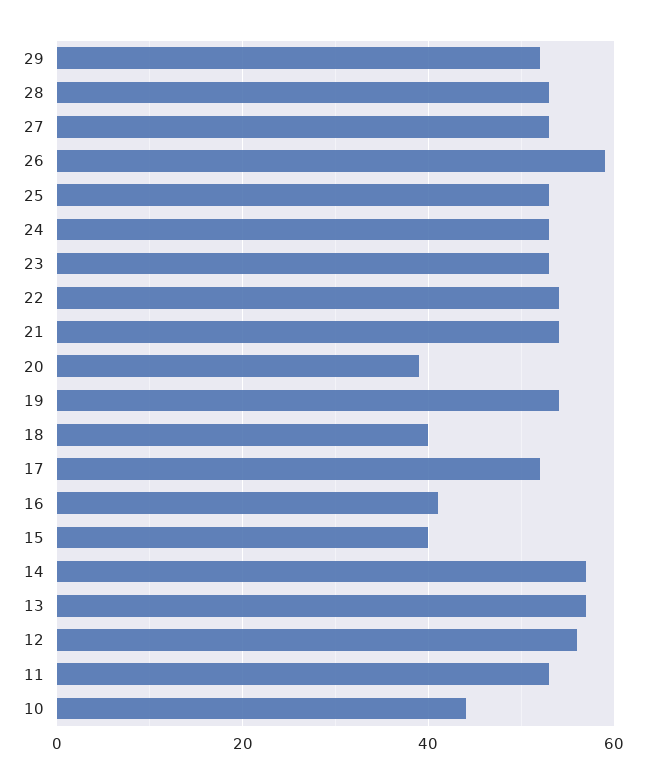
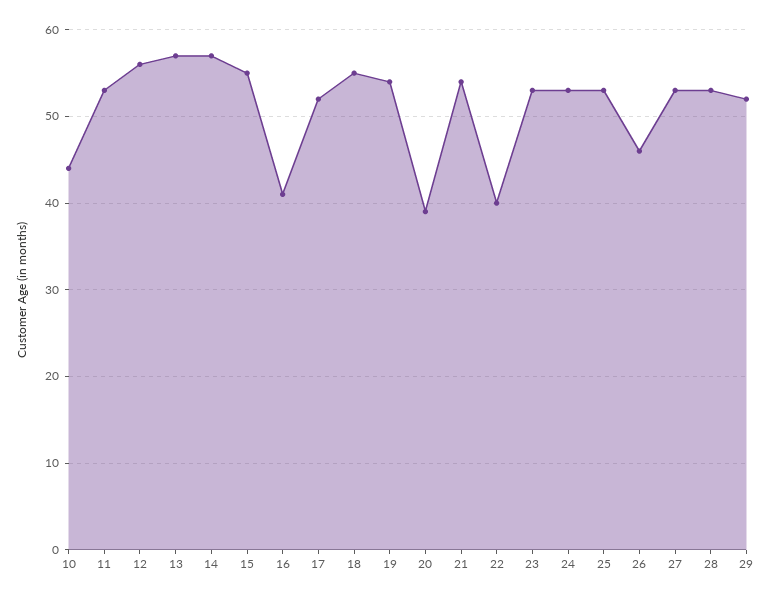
  {
    "29": 52,
    "28": 53,
    "27": 53,
-   "26": 60,
+   "26": 46,
    "25": 53,
    "24": 53,
    "23": 53,
-   "22": 55,
+   "22": 40,
    "21": 54,
    "20": 39,
    "19": 54,
-   "18": 40,
+   "18": 55,
    "17": 52,
    "16": 41,
-   "15": 40,
+   "15": 55,
    "14": 57,
    "13": 57,
    "12": 56,
    "11": 53,
    "10": 44
  }

